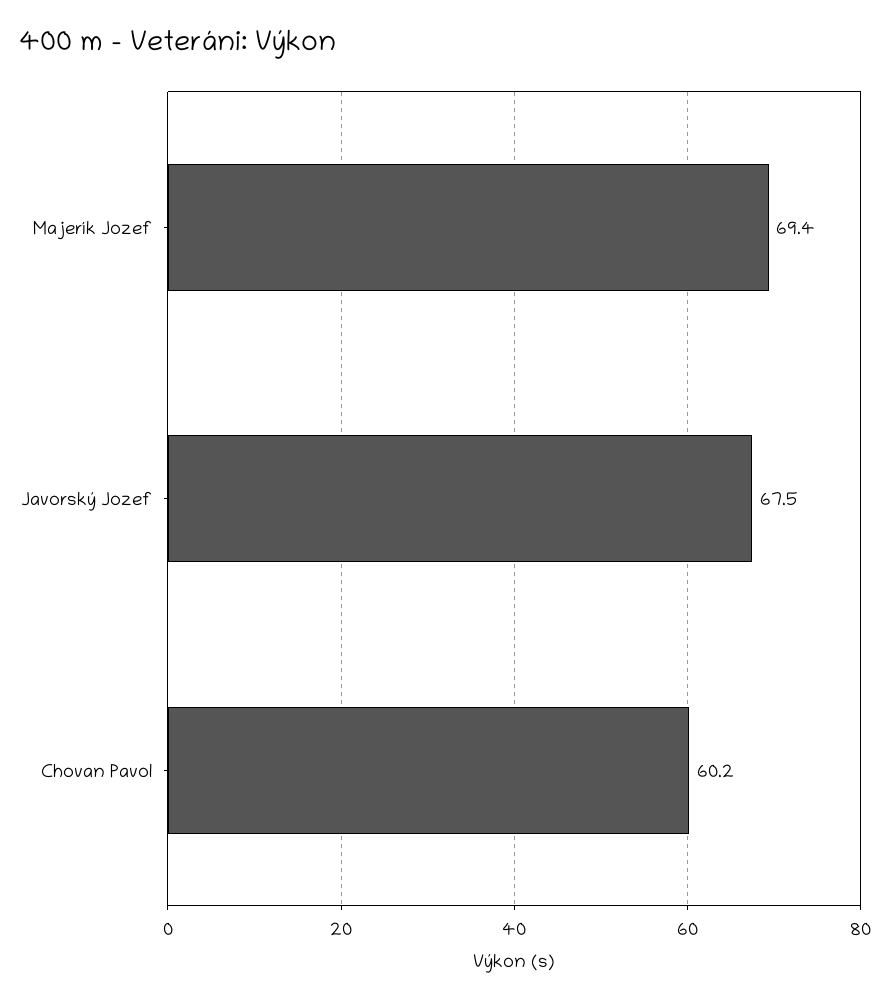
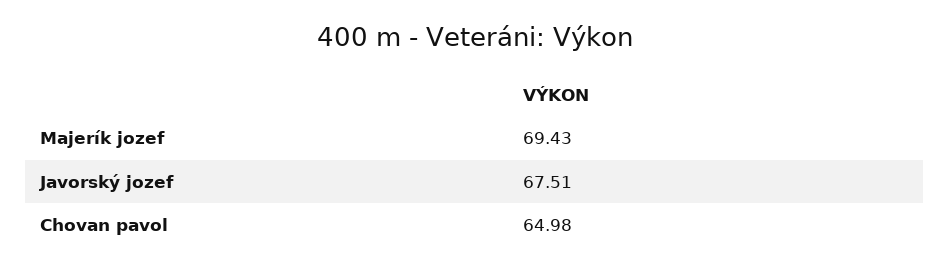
  {
    "Majerík Jozef": 69.43,
    "Javorský Jozef": 67.51,
-   "Chovan Pavol": 60.2
+   "Chovan Pavol": 64.98
  }

